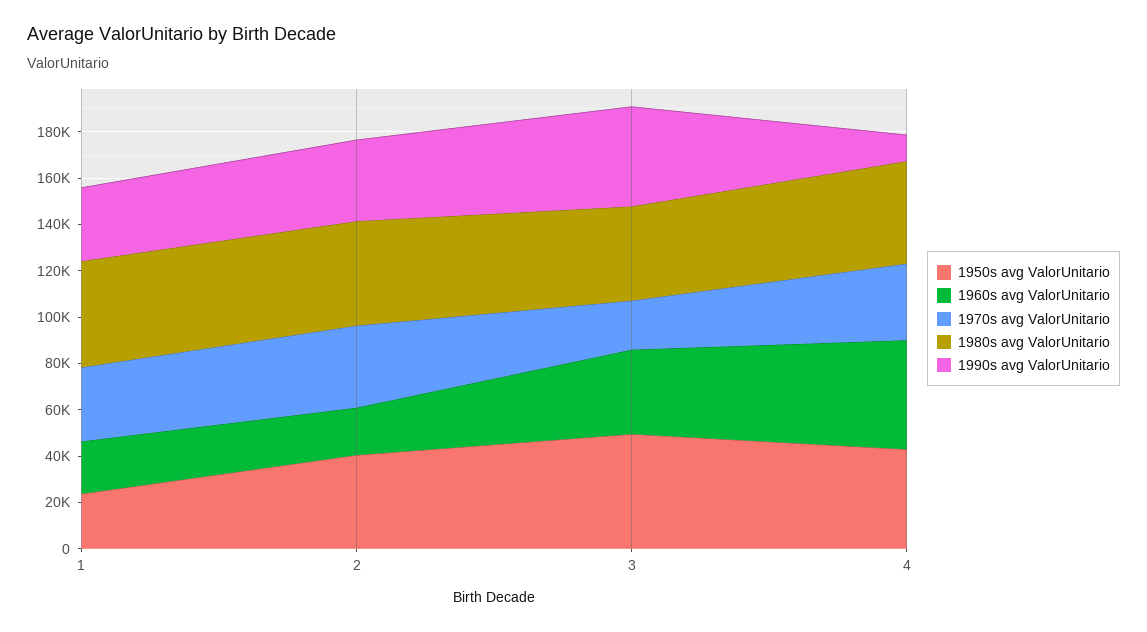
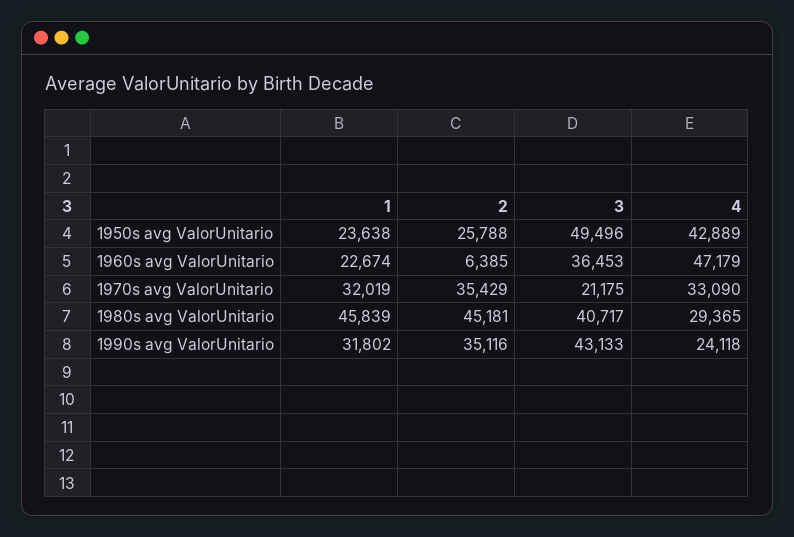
  {
    "1950s avg ValorUnitario": {
      "1": 23638,
-     "2": 40000,
+     "2": 25788,
      "3": 49496,
      "4": 42889
    },
    "1960s avg ValorUnitario": {
      "1": 22674,
-     "2": 20000,
+     "2": 6385,
      "3": 36453,
      "4": 47179
    },
    "1970s avg ValorUnitario": {
      "1": 32019,
      "2": 35429,
      "3": 21175,
      "4": 33090
    },
    "1980s avg ValorUnitario": {
      "1": 45839,
      "2": 45181,
      "3": 40717,
-     "4": 45000
+     "4": 29365
    },
    "1990s avg ValorUnitario": {
      "1": 31802,
      "2": 35116,
      "3": 43133,
-     "4": 10000
+     "4": 24118
    }
  }

